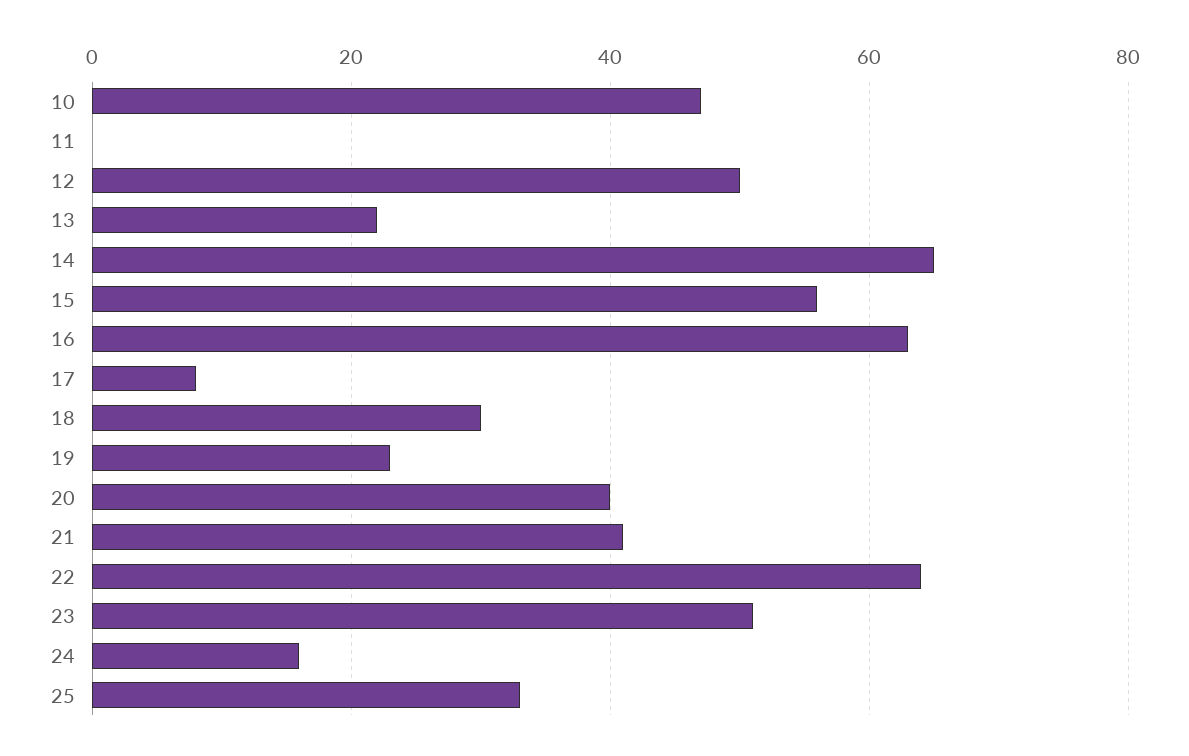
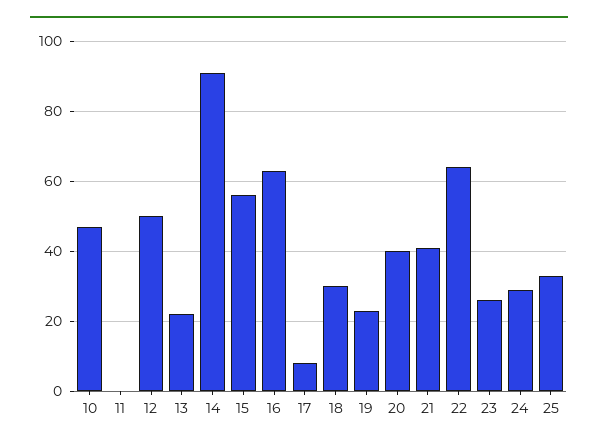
  {
    "10": 45,
    "11": 0,
    "12": 50,
    "13": 20,
-   "14": 65,
+   "14": 90,
    "15": 55,
    "16": 65,
    "17": 10,
    "18": 30,
    "19": 25,
    "20": 40,
    "21": 40,
    "22": 65,
-   "23": 50,
+   "23": 25,
-   "24": 15,
+   "24": 30,
    "25": 35
  }

